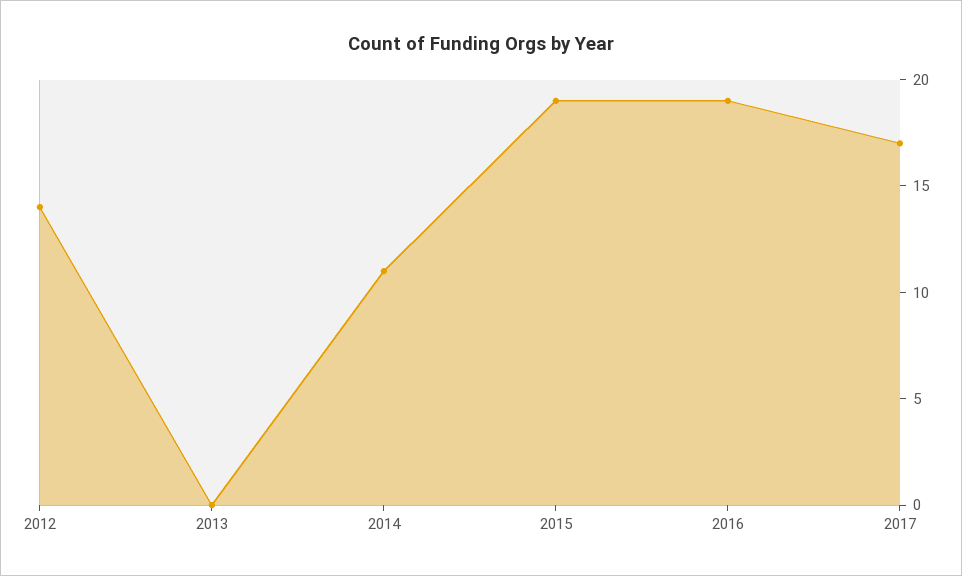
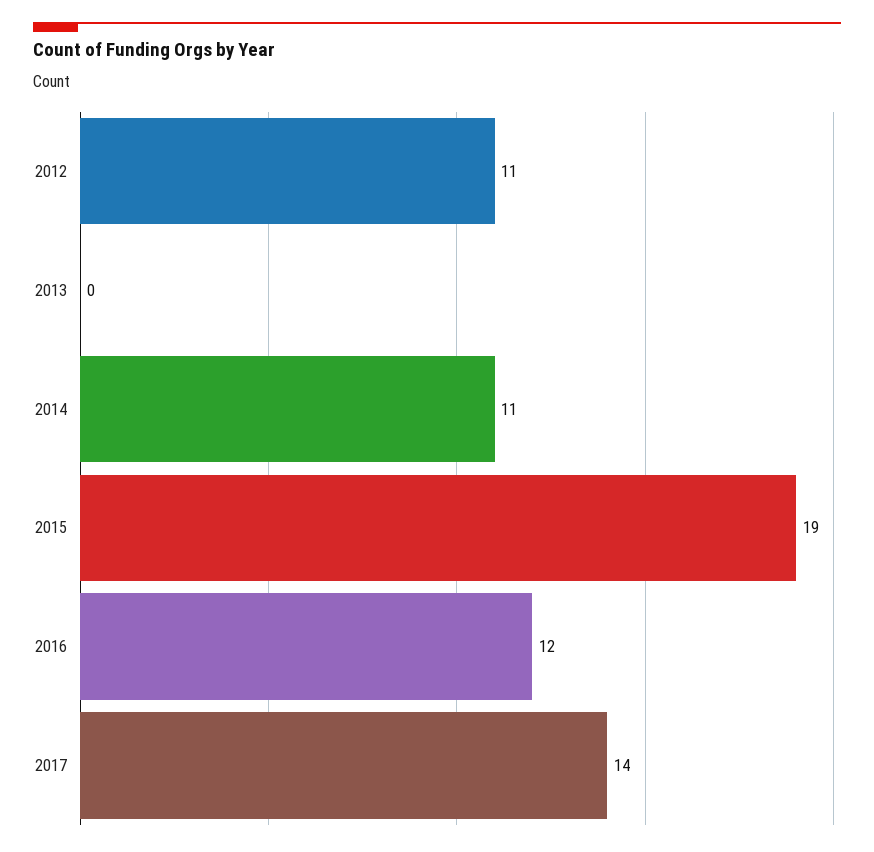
  {
-   "2012": 14,
+   "2012": 11,
    "2013": 0,
    "2014": 11,
    "2015": 19,
-   "2016": 19,
+   "2016": 12,
-   "2017": 17
+   "2017": 14
  }

